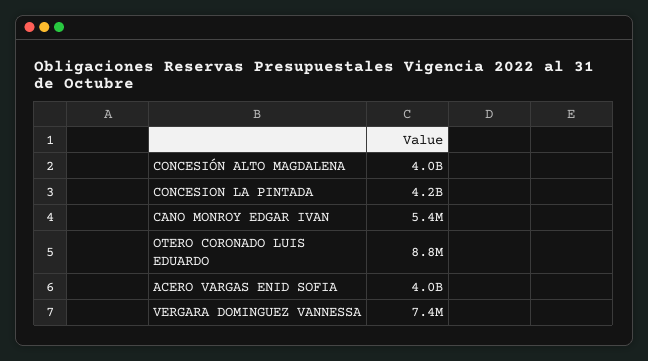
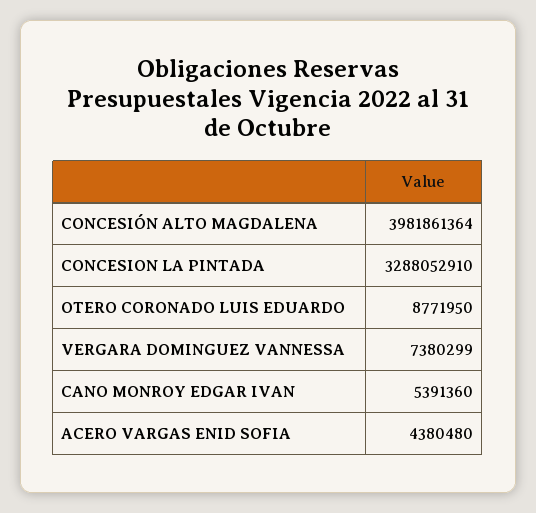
  {
    "CONCESIÓN ALTO MAGDALENA": 3981861364,
-   "CONCESION LA PINTADA": 4200000000,
+   "CONCESION LA PINTADA": 3288052910,
    "CANO MONROY EDGAR IVAN": 5391360,
    "OTERO CORONADO LUIS EDUARDO": 8771950,
-   "ACERO VARGAS ENID SOFIA": 4000000000,
+   "ACERO VARGAS ENID SOFIA": 4380480,
    "VERGARA DOMINGUEZ VANNESSA": 7380299
  }

